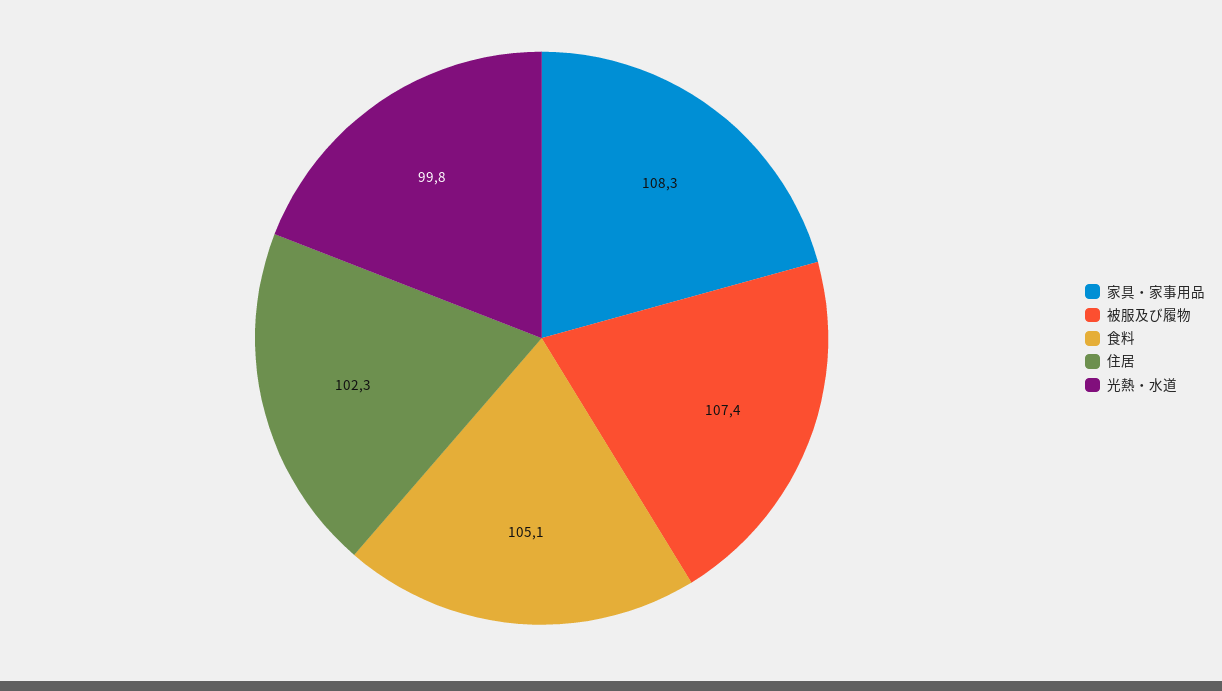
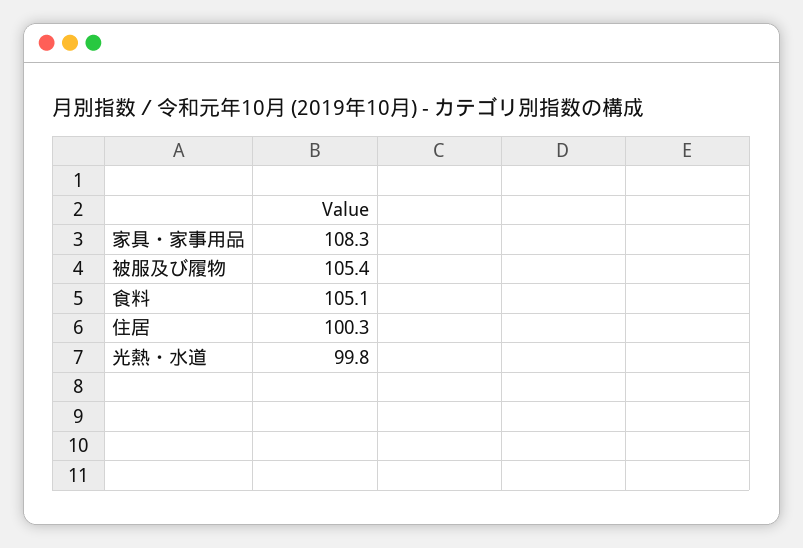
  {
    "家具・家事用品": 108.3,
-   "被服及び履物": 107.4,
+   "被服及び履物": 105.4,
    "食料": 105.1,
-   "住居": 102.3,
+   "住居": 100.3,
    "光熱・水道": 99.8
  }

